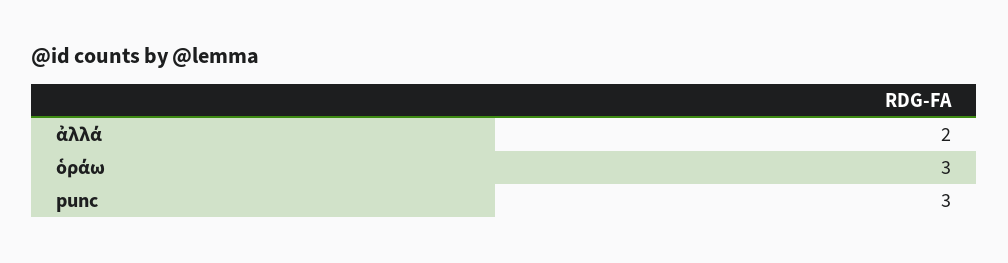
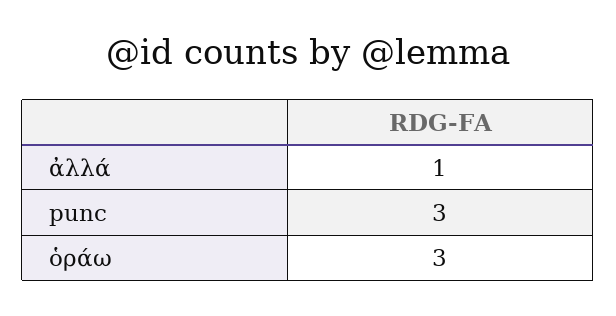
  {
-   "ἀλλά": 2,
+   "ἀλλά": 1,
    "ὁράω": 3,
    "punc": 3
  }

